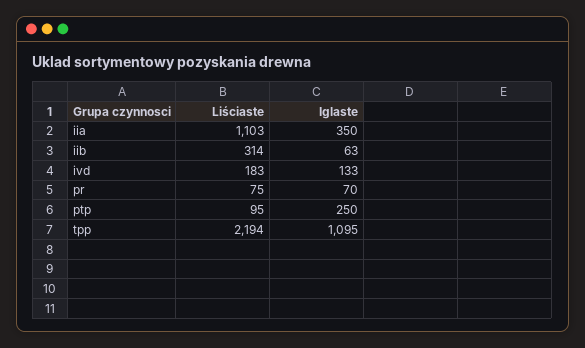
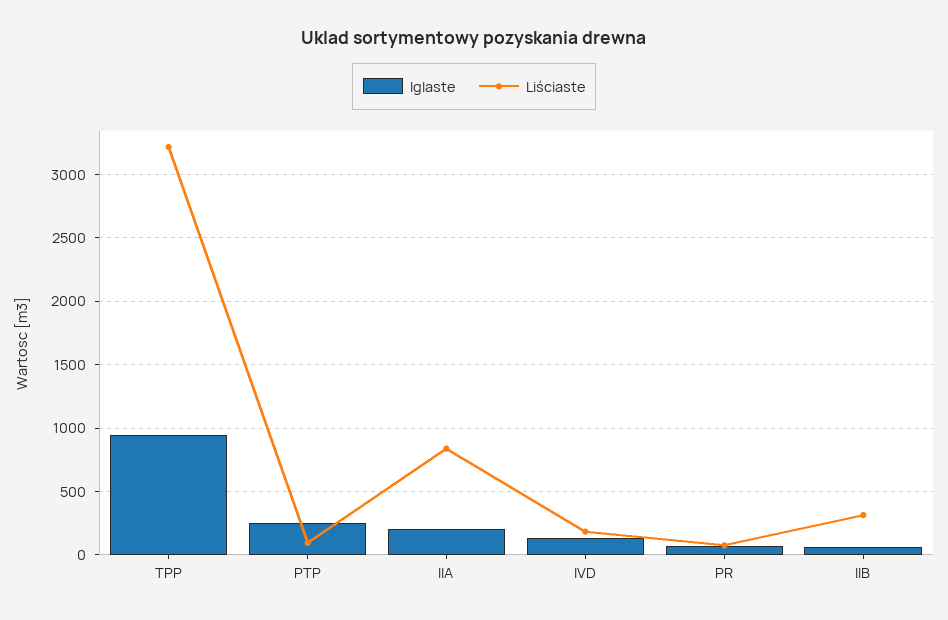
  {
    "Liściaste": {
-     "iia": 1103,
+     "iia": 850,
      "iib": 314,
      "ivd": 183,
      "pr": 75,
      "ptp": 95,
-     "tpp": 2194
+     "tpp": 3200
    },
    "Iglaste": {
-     "iia": 350,
+     "iia": 200,
      "iib": 63,
      "ivd": 133,
      "pr": 70,
      "ptp": 250,
-     "tpp": 1095
+     "tpp": 950
    }
  }

